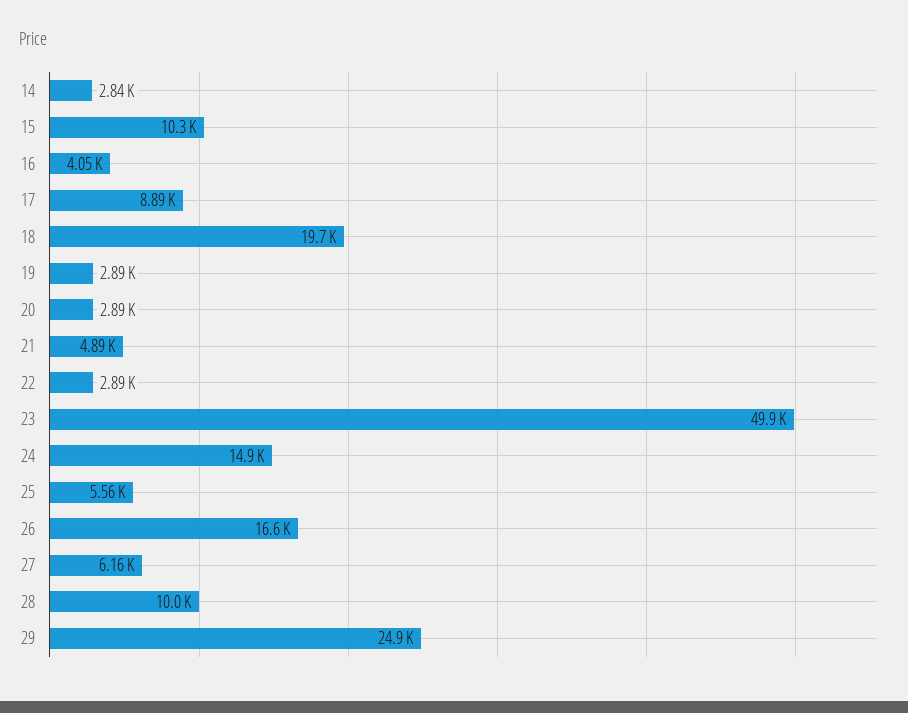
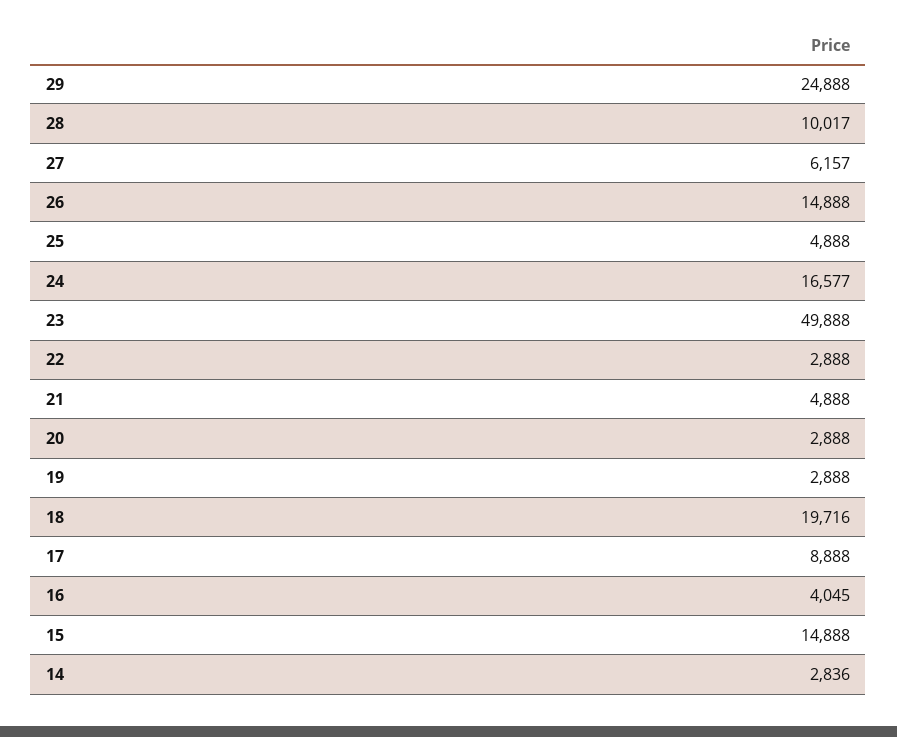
  {
    "14": 2836,
-   "15": 10300,
+   "15": 14888,
    "16": 4045,
    "17": 8888,
    "18": 19716,
    "19": 2888,
    "20": 2888,
    "21": 4888,
    "22": 2888,
    "23": 49888,
-   "24": 14900,
+   "24": 16577,
-   "25": 5560,
+   "25": 4888,
-   "26": 16600,
+   "26": 14888,
    "27": 6157,
    "28": 10017,
    "29": 24888
  }

